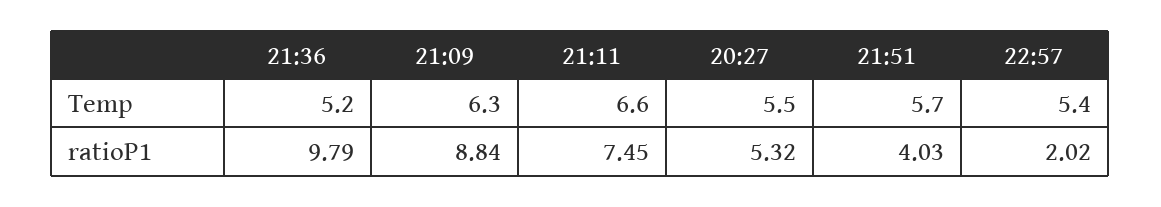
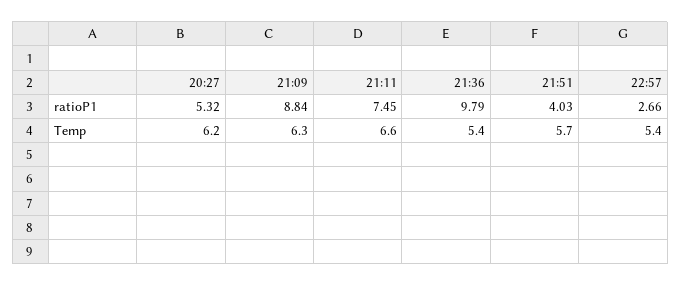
  {
    "21:36": {
-     "Temp": 5.2,
+     "Temp": 5.4,
      "ratioP1": 9.79
    },
    "21:09": {
      "Temp": 6.3,
      "ratioP1": 8.84
    },
    "21:11": {
      "Temp": 6.6,
      "ratioP1": 7.45
    },
    "20:27": {
-     "Temp": 5.5,
+     "Temp": 6.2,
      "ratioP1": 5.32
    },
    "21:51": {
      "Temp": 5.7,
      "ratioP1": 4.03
    },
    "22:57": {
      "Temp": 5.4,
-     "ratioP1": 2.02
+     "ratioP1": 2.66
    }
  }

